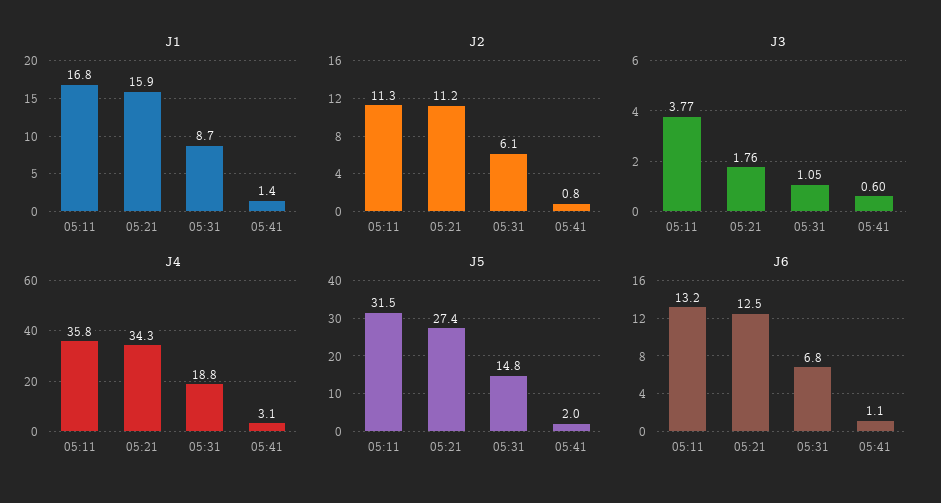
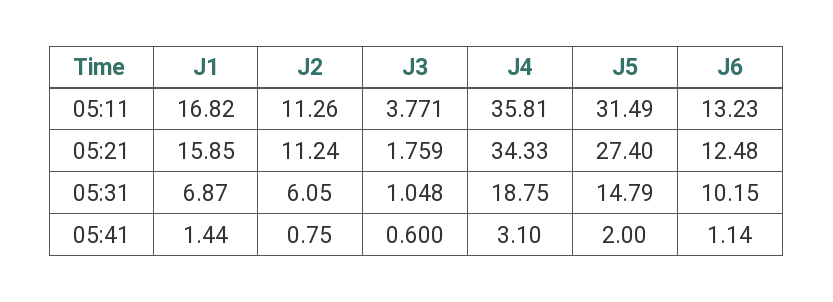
  {
    "J1": {
      "05:11": 16.82,
      "05:21": 15.85,
-     "05:31": 8.7,
+     "05:31": 6.87,
      "05:41": 1.44
    },
    "J2": {
      "05:11": 11.26,
      "05:21": 11.24,
      "05:31": 6.05,
      "05:41": 0.75
    },
    "J3": {
      "05:11": 3.771,
      "05:21": 1.759,
      "05:31": 1.048,
      "05:41": 0.6
    },
    "J4": {
      "05:11": 35.81,
      "05:21": 34.33,
      "05:31": 18.75,
      "05:41": 3.1
    },
    "J5": {
      "05:11": 31.49,
      "05:21": 27.4,
      "05:31": 14.79,
      "05:41": 2
    },
    "J6": {
      "05:11": 13.23,
      "05:21": 12.48,
-     "05:31": 6.8,
+     "05:31": 10.15,
      "05:41": 1.14
    }
  }

